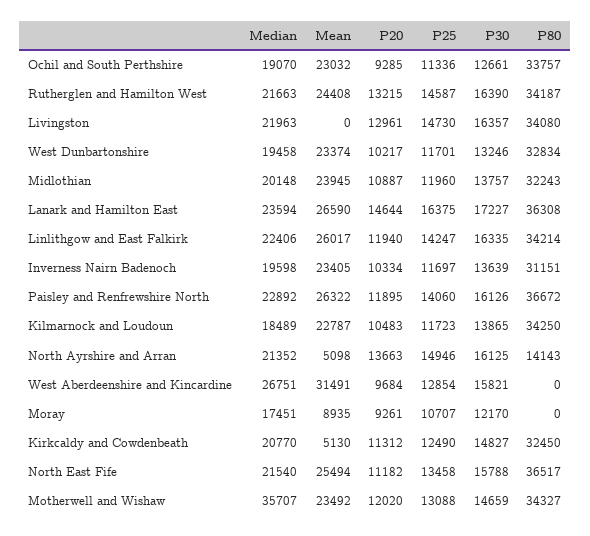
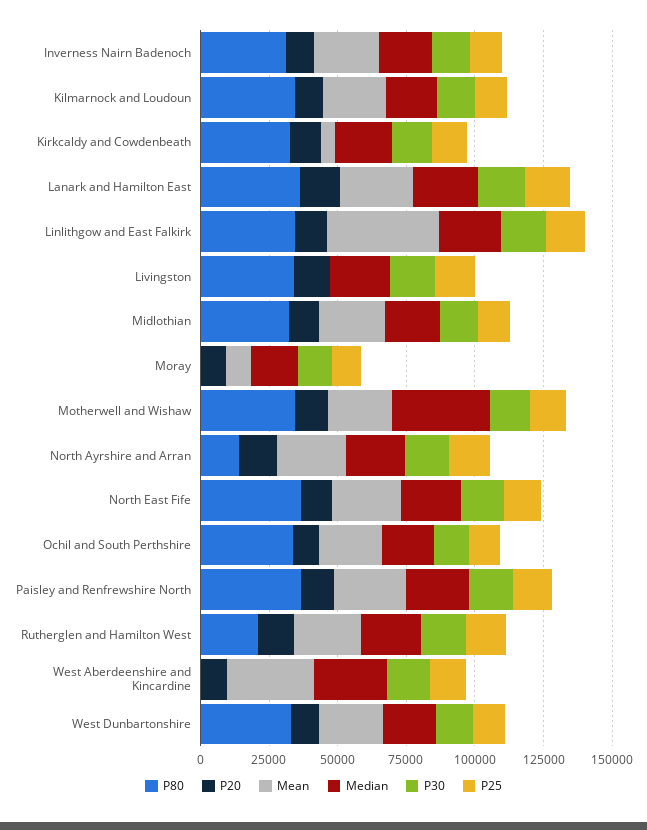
  {
    "Median": {
      "Ochil and South Perthshire": 19070,
      "Rutherglen and Hamilton West": 21663,
      "Livingston": 21963,
      "West Dunbartonshire": 19458,
      "Midlothian": 20148,
      "Lanark and Hamilton East": 23594,
      "Linlithgow and East Falkirk": 22406,
      "Inverness Nairn Badenoch": 19598,
      "Paisley and Renfrewshire North": 22892,
      "Kilmarnock and Loudoun": 18489,
      "North Ayrshire and Arran": 21352,
      "West Aberdeenshire and Kincardine": 26751,
      "Moray": 17451,
      "Kirkcaldy and Cowdenbeath": 20770,
      "North East Fife": 21540,
      "Motherwell and Wishaw": 35707
    },
    "Mean": {
      "Ochil and South Perthshire": 23032,
      "Rutherglen and Hamilton West": 24408,
      "Livingston": 0,
      "West Dunbartonshire": 23374,
      "Midlothian": 23945,
      "Lanark and Hamilton East": 26590,
-     "Linlithgow and East Falkirk": 26017,
+     "Linlithgow and East Falkirk": 40000,
      "Inverness Nairn Badenoch": 23405,
      "Paisley and Renfrewshire North": 26322,
      "Kilmarnock and Loudoun": 22787,
-     "North Ayrshire and Arran": 5098,
+     "North Ayrshire and Arran": 25000,
      "West Aberdeenshire and Kincardine": 31491,
      "Moray": 8935,
      "Kirkcaldy and Cowdenbeath": 5130,
      "North East Fife": 25494,
      "Motherwell and Wishaw": 23492
    },
    "P20": {
      "Ochil and South Perthshire": 9285,
      "Rutherglen and Hamilton West": 13215,
      "Livingston": 12961,
      "West Dunbartonshire": 10217,
      "Midlothian": 10887,
      "Lanark and Hamilton East": 14644,
      "Linlithgow and East Falkirk": 11940,
      "Inverness Nairn Badenoch": 10334,
      "Paisley and Renfrewshire North": 11895,
      "Kilmarnock and Loudoun": 10483,
      "North Ayrshire and Arran": 13663,
      "West Aberdeenshire and Kincardine": 9684,
      "Moray": 9261,
      "Kirkcaldy and Cowdenbeath": 11312,
      "North East Fife": 11182,
      "Motherwell and Wishaw": 12020
    },
    "P25": {
      "Ochil and South Perthshire": 11336,
      "Rutherglen and Hamilton West": 14587,
      "Livingston": 14730,
      "West Dunbartonshire": 11701,
      "Midlothian": 11960,
      "Lanark and Hamilton East": 16375,
      "Linlithgow and East Falkirk": 14247,
      "Inverness Nairn Badenoch": 11697,
      "Paisley and Renfrewshire North": 14060,
      "Kilmarnock and Loudoun": 11723,
      "North Ayrshire and Arran": 14946,
      "West Aberdeenshire and Kincardine": 12854,
      "Moray": 10707,
      "Kirkcaldy and Cowdenbeath": 12490,
      "North East Fife": 13458,
      "Motherwell and Wishaw": 13088
    },
    "P30": {
      "Ochil and South Perthshire": 12661,
      "Rutherglen and Hamilton West": 16390,
      "Livingston": 16357,
      "West Dunbartonshire": 13246,
      "Midlothian": 13757,
      "Lanark and Hamilton East": 17227,
      "Linlithgow and East Falkirk": 16335,
      "Inverness Nairn Badenoch": 13639,
      "Paisley and Renfrewshire North": 16126,
      "Kilmarnock and Loudoun": 13865,
      "North Ayrshire and Arran": 16125,
      "West Aberdeenshire and Kincardine": 15821,
      "Moray": 12170,
      "Kirkcaldy and Cowdenbeath": 14827,
      "North East Fife": 15788,
      "Motherwell and Wishaw": 14659
    },
    "P80": {
      "Ochil and South Perthshire": 33757,
-     "Rutherglen and Hamilton West": 34187,
+     "Rutherglen and Hamilton West": 20000,
      "Livingston": 34080,
      "West Dunbartonshire": 32834,
      "Midlothian": 32243,
      "Lanark and Hamilton East": 36308,
      "Linlithgow and East Falkirk": 34214,
      "Inverness Nairn Badenoch": 31151,
      "Paisley and Renfrewshire North": 36672,
      "Kilmarnock and Loudoun": 34250,
      "North Ayrshire and Arran": 14143,
      "West Aberdeenshire and Kincardine": 0,
      "Moray": 0,
      "Kirkcaldy and Cowdenbeath": 32450,
      "North East Fife": 36517,
      "Motherwell and Wishaw": 34327
    }
  }

